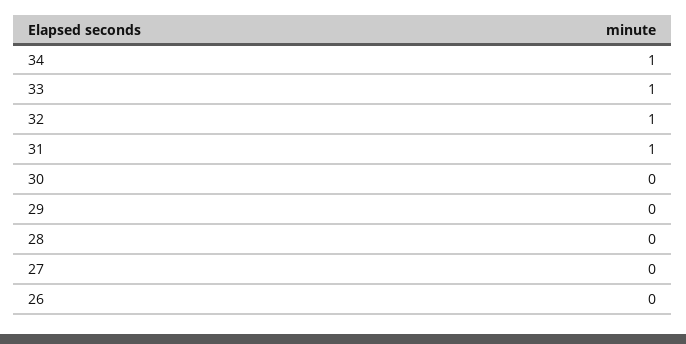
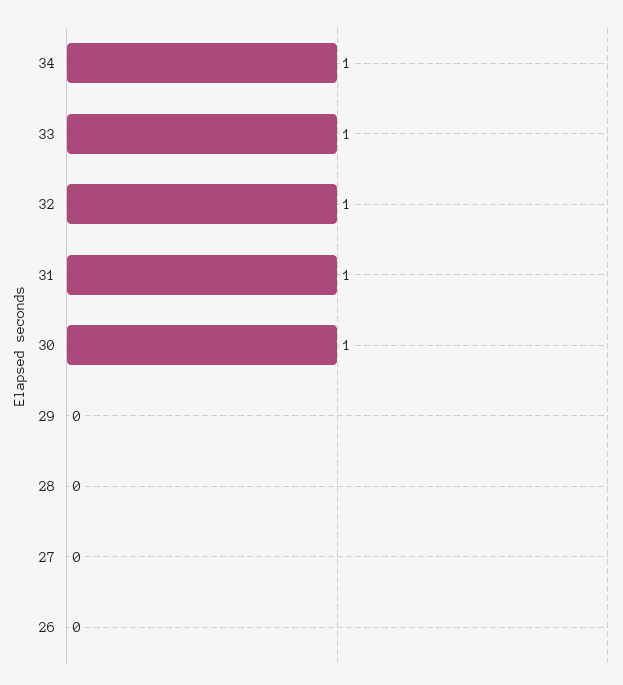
  {
    "34": 1,
    "33": 1,
    "32": 1,
    "31": 1,
-   "30": 0,
+   "30": 1,
    "29": 0,
    "28": 0,
    "27": 0,
    "26": 0
  }

